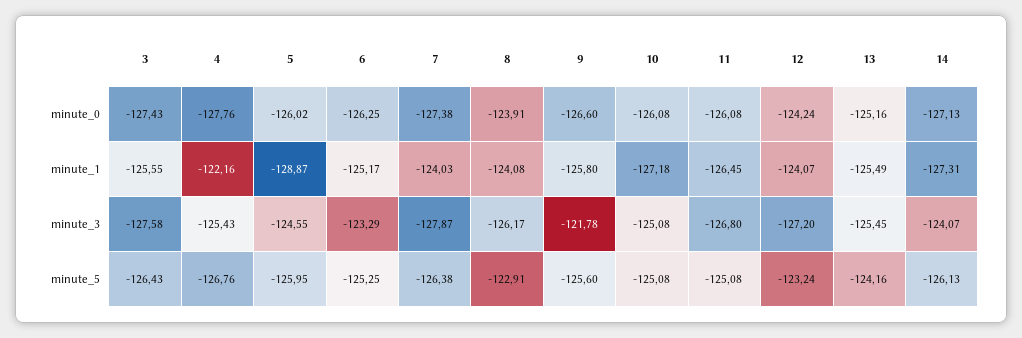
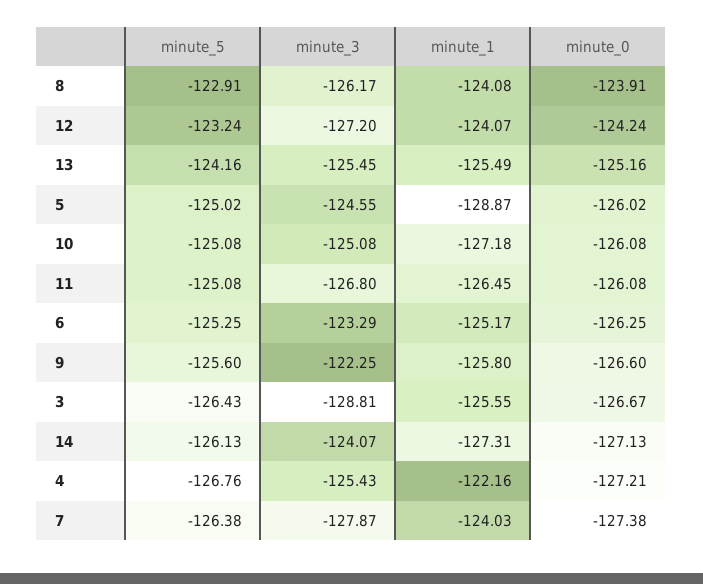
  {
    "3": {
-     "minute_0": -127.43,
+     "minute_0": -126.67,
      "minute_1": -125.55,
-     "minute_3": -127.58,
+     "minute_3": -128.81,
      "minute_5": -126.43
    },
    "4": {
-     "minute_0": -127.76,
+     "minute_0": -127.21,
      "minute_1": -122.16,
      "minute_3": -125.43,
      "minute_5": -126.76
    },
    "5": {
      "minute_0": -126.02,
      "minute_1": -128.87,
      "minute_3": -124.55,
-     "minute_5": -125.95
+     "minute_5": -125.02
    },
    "6": {
      "minute_0": -126.25,
      "minute_1": -125.17,
      "minute_3": -123.29,
      "minute_5": -125.25
    },
    "7": {
      "minute_0": -127.38,
      "minute_1": -124.03,
      "minute_3": -127.87,
      "minute_5": -126.38
    },
    "8": {
      "minute_0": -123.91,
      "minute_1": -124.08,
      "minute_3": -126.17,
      "minute_5": -122.91
    },
    "9": {
      "minute_0": -126.6,
      "minute_1": -125.8,
-     "minute_3": -121.78,
+     "minute_3": -122.25,
      "minute_5": -125.6
    },
    "10": {
      "minute_0": -126.08,
      "minute_1": -127.18,
      "minute_3": -125.08,
      "minute_5": -125.08
    },
    "11": {
      "minute_0": -126.08,
      "minute_1": -126.45,
      "minute_3": -126.8,
      "minute_5": -125.08
    },
    "12": {
      "minute_0": -124.24,
      "minute_1": -124.07,
      "minute_3": -127.2,
      "minute_5": -123.24
    },
    "13": {
      "minute_0": -125.16,
      "minute_1": -125.49,
      "minute_3": -125.45,
      "minute_5": -124.16
    },
    "14": {
      "minute_0": -127.13,
      "minute_1": -127.31,
      "minute_3": -124.07,
      "minute_5": -126.13
    }
  }

